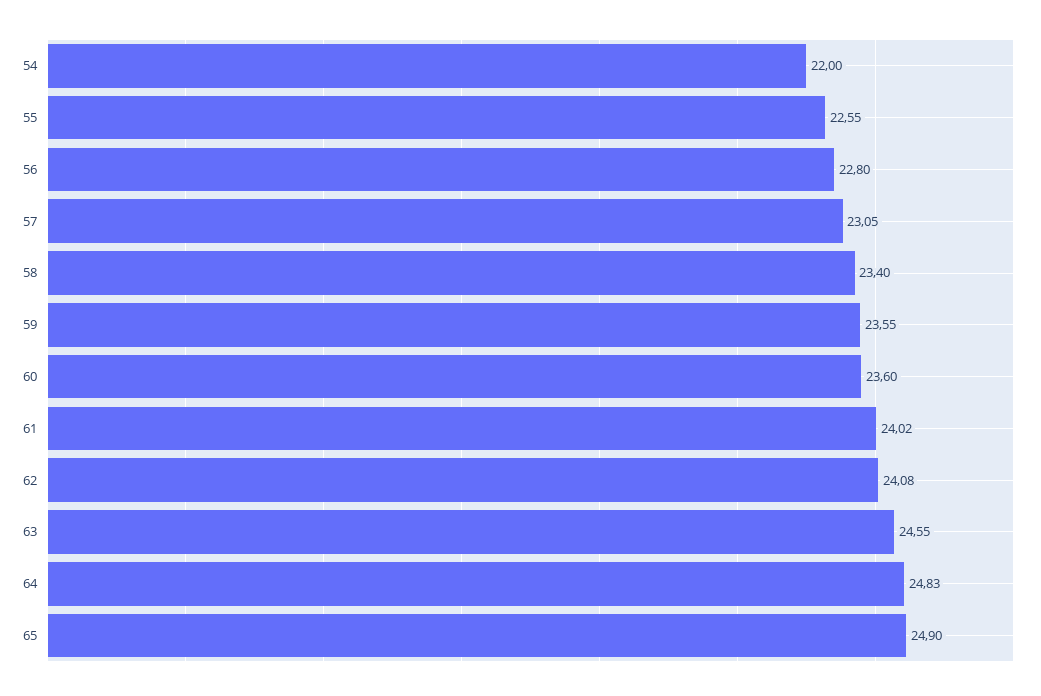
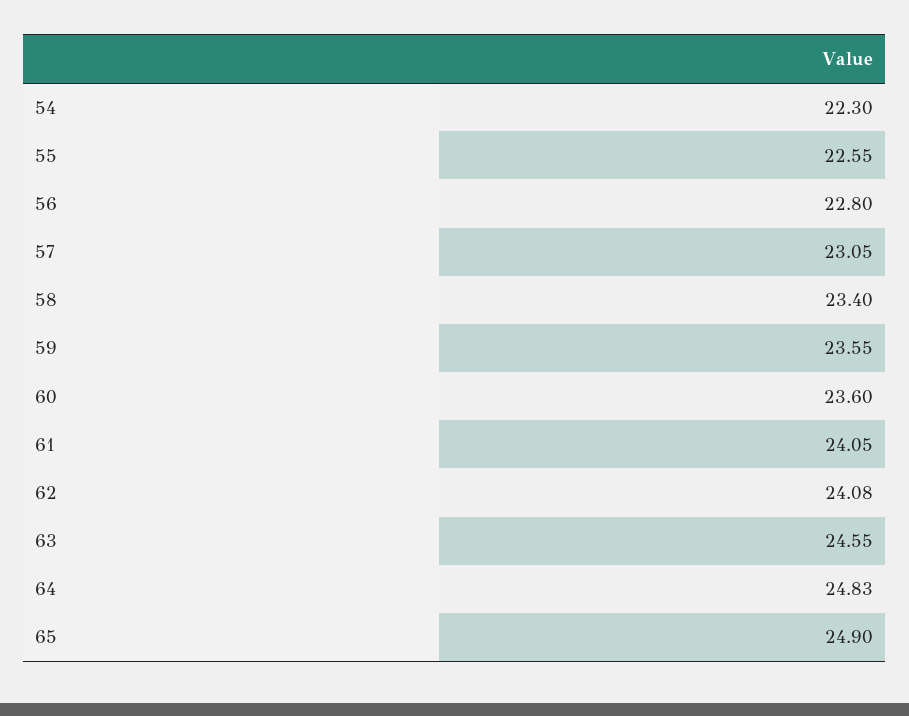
  {
-   "54": 22,
+   "54": 22.3,
    "55": 22.55,
    "56": 22.8,
    "57": 23.05,
    "58": 23.4,
    "59": 23.55,
    "60": 23.6,
-   "61": 24.02,
+   "61": 24.05,
    "62": 24.08,
    "63": 24.55,
    "64": 24.83,
    "65": 24.9
  }

